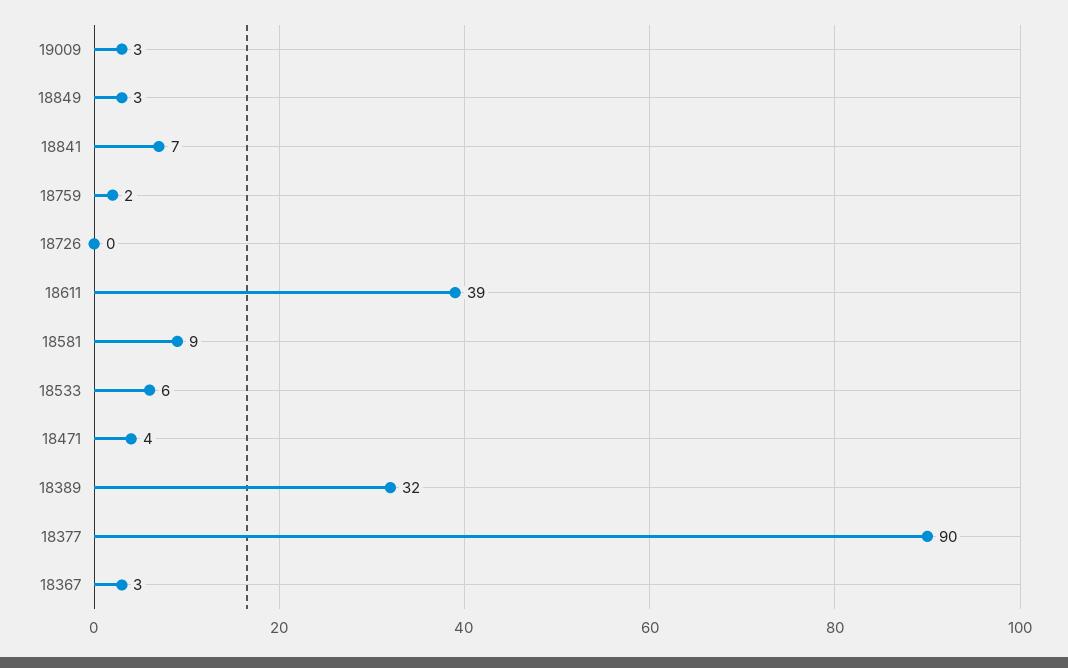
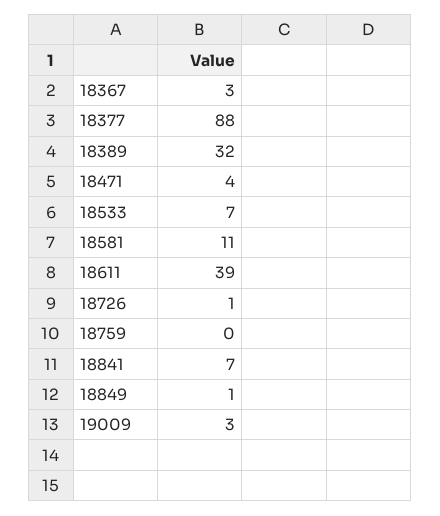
  {
    "19009": 3,
-   "18849": 3,
+   "18849": 1,
    "18841": 7,
-   "18759": 2,
+   "18759": 0,
-   "18726": 0,
+   "18726": 1,
    "18611": 39,
-   "18581": 9,
+   "18581": 11,
-   "18533": 6,
+   "18533": 7,
    "18471": 4,
    "18389": 32,
-   "18377": 90,
+   "18377": 88,
    "18367": 3
  }

